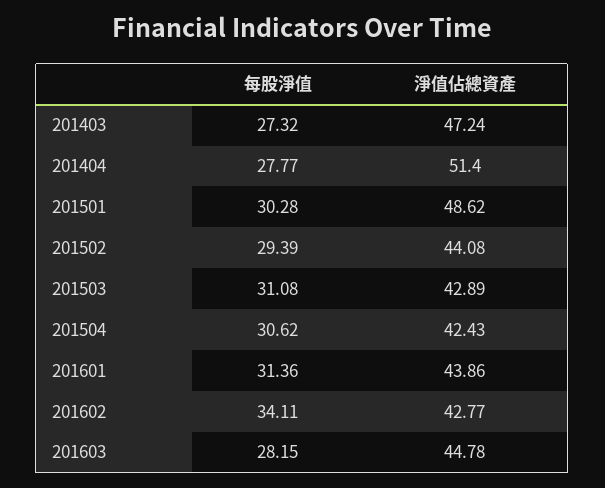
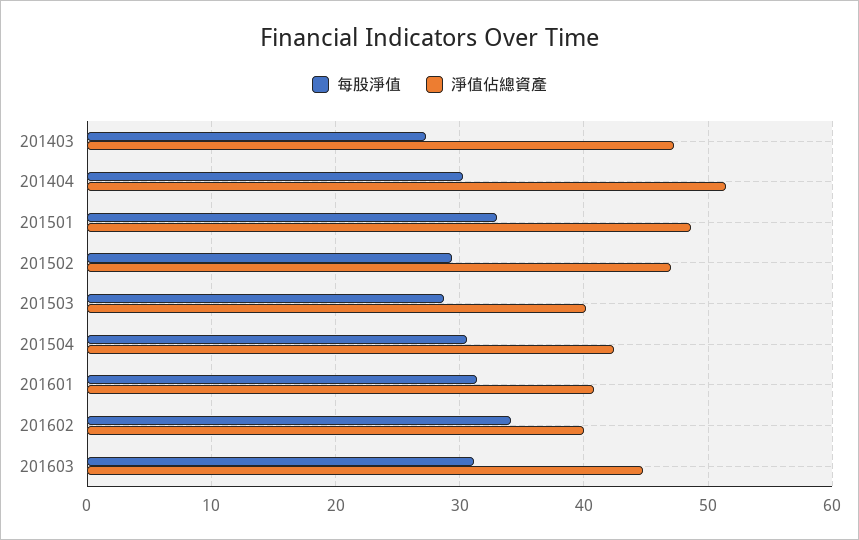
  {
    "每股淨值": {
      "201403": 27.32,
-     "201404": 27.77,
+     "201404": 30,
-     "201501": 30.28,
+     "201501": 33,
      "201502": 29.39,
-     "201503": 31.08,
+     "201503": 29,
      "201504": 30.62,
      "201601": 31.36,
      "201602": 34.11,
-     "201603": 28.15
+     "201603": 31
    },
    "淨值佔總資產": {
      "201403": 47.24,
      "201404": 51.4,
      "201501": 48.62,
-     "201502": 44.08,
+     "201502": 47,
-     "201503": 42.89,
+     "201503": 40,
      "201504": 42.43,
-     "201601": 43.86,
+     "201601": 41,
-     "201602": 42.77,
+     "201602": 40,
      "201603": 44.78
    }
  }

